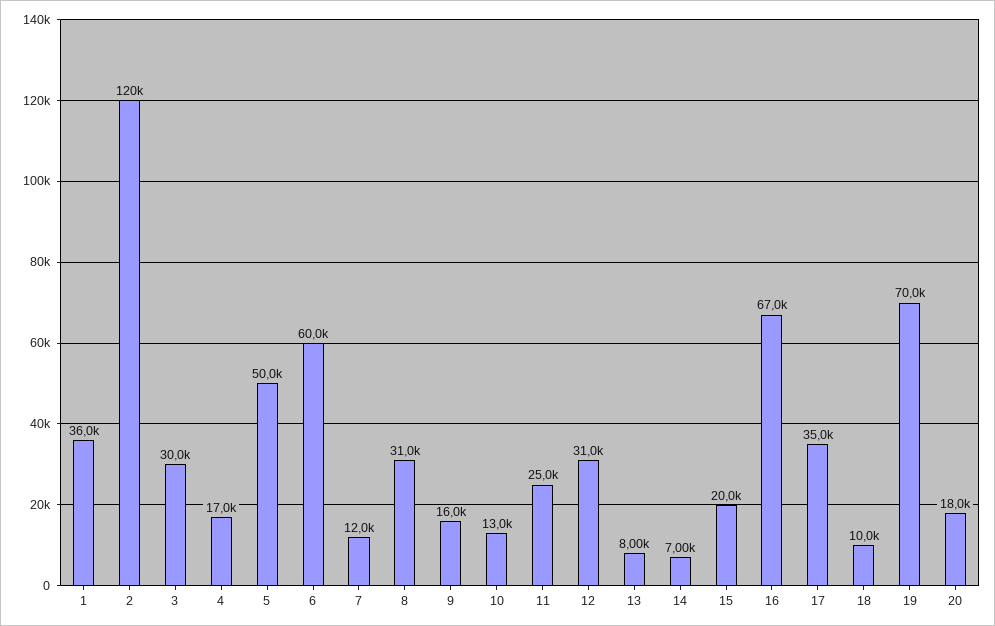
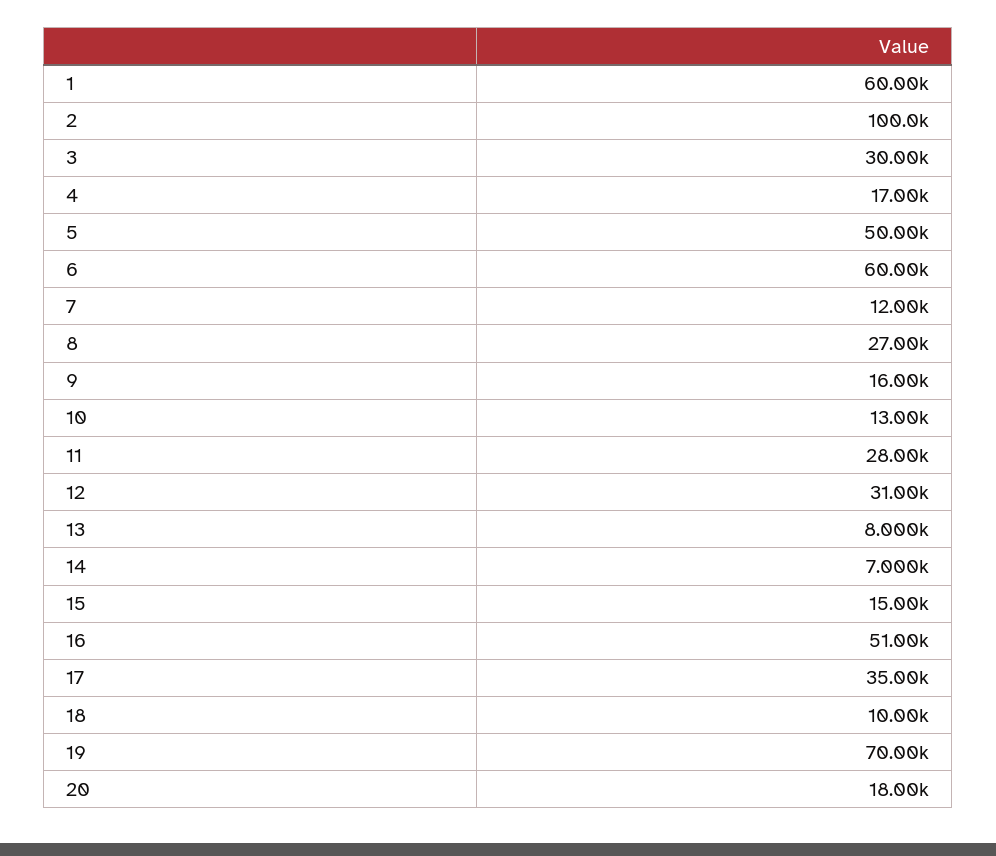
  {
-   "1": 36000,
+   "1": 60000,
-   "2": 120000,
+   "2": 100000,
    "3": 30000,
    "4": 17000,
    "5": 50000,
    "6": 60000,
    "7": 12000,
-   "8": 31000,
+   "8": 27000,
    "9": 16000,
    "10": 13000,
-   "11": 25000,
+   "11": 28000,
    "12": 31000,
    "13": 8000,
    "14": 7000,
-   "15": 20000,
+   "15": 15000,
-   "16": 67000,
+   "16": 51000,
    "17": 35000,
    "18": 10000,
    "19": 70000,
    "20": 18000
  }

